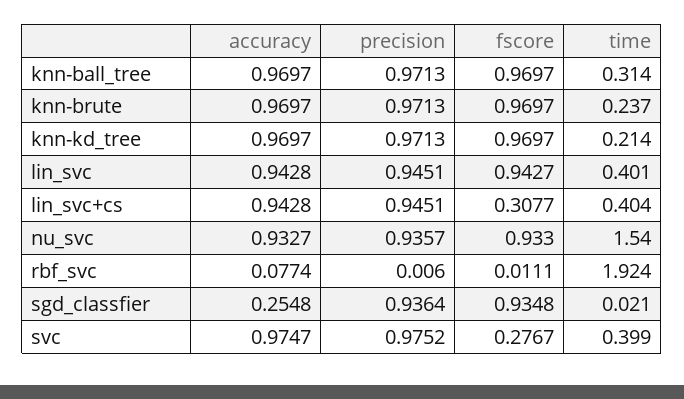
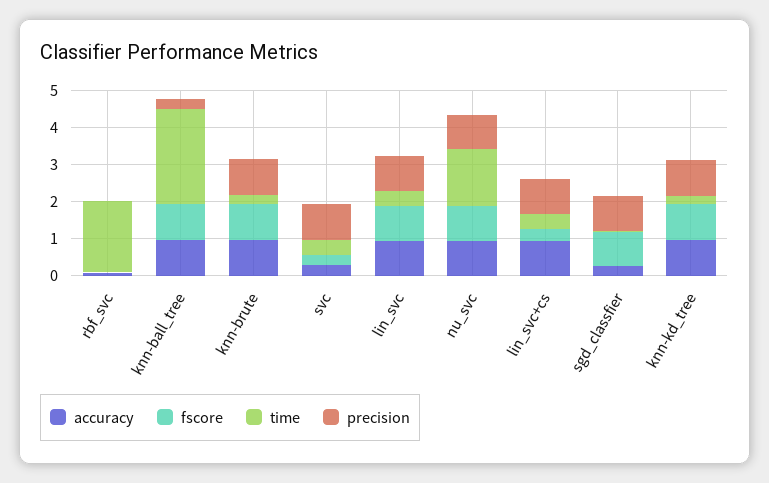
  {
    "accuracy": {
      "knn-ball_tree": 0.9697,
      "knn-brute": 0.9697,
      "knn-kd_tree": 0.9697,
      "lin_svc": 0.9428,
      "lin_svc+cs": 0.9428,
      "nu_svc": 0.9327,
      "rbf_svc": 0.0774,
      "sgd_classfier": 0.2548,
-     "svc": 0.9747
+     "svc": 0.25
    },
    "precision": {
-     "knn-ball_tree": 0.9713,
+     "knn-ball_tree": 0.25,
      "knn-brute": 0.9713,
      "knn-kd_tree": 0.9713,
      "lin_svc": 0.9451,
      "lin_svc+cs": 0.9451,
      "nu_svc": 0.9357,
      "rbf_svc": 0.006,
      "sgd_classfier": 0.9364,
      "svc": 0.9752
    },
    "fscore": {
      "knn-ball_tree": 0.9697,
      "knn-brute": 0.9697,
      "knn-kd_tree": 0.9697,
      "lin_svc": 0.9427,
      "lin_svc+cs": 0.3077,
      "nu_svc": 0.933,
      "rbf_svc": 0.0111,
      "sgd_classfier": 0.9348,
      "svc": 0.2767
    },
    "time": {
-     "knn-ball_tree": 0.314,
+     "knn-ball_tree": 2.5,
      "knn-brute": 0.237,
      "knn-kd_tree": 0.214,
      "lin_svc": 0.401,
      "lin_svc+cs": 0.404,
      "nu_svc": 1.54,
      "rbf_svc": 1.924,
      "sgd_classfier": 0.021,
      "svc": 0.399
    }
  }

